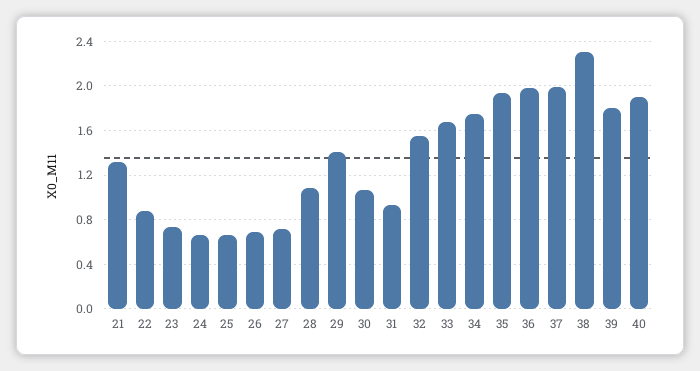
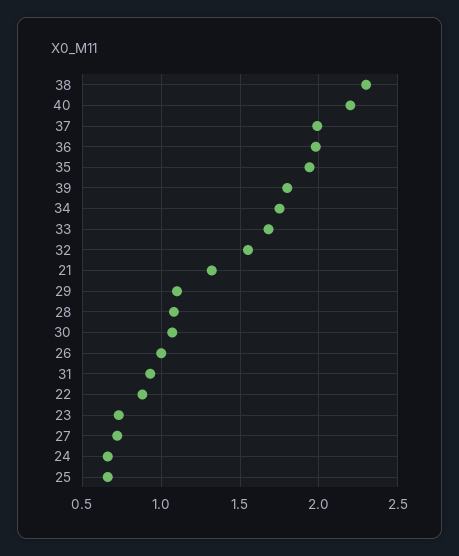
  {
    "21": 1.3,
    "22": 0.9,
    "23": 0.75,
    "24": 0.65,
    "25": 0.65,
-   "26": 0.7,
+   "26": 1,
    "27": 0.7,
    "28": 1.1,
-   "29": 1.4,
+   "29": 1.1,
    "30": 1.05,
    "31": 0.95,
    "32": 1.55,
    "33": 1.7,
    "34": 1.75,
    "35": 1.95,
    "36": 2,
    "37": 2,
    "38": 2.3,
    "39": 1.8,
-   "40": 1.9
+   "40": 2.2
  }

